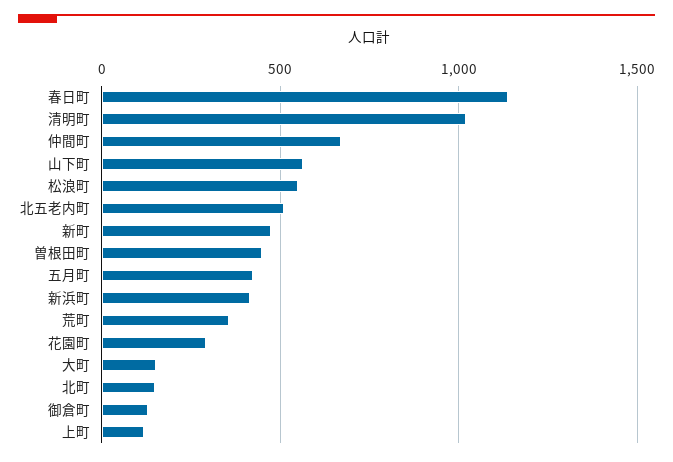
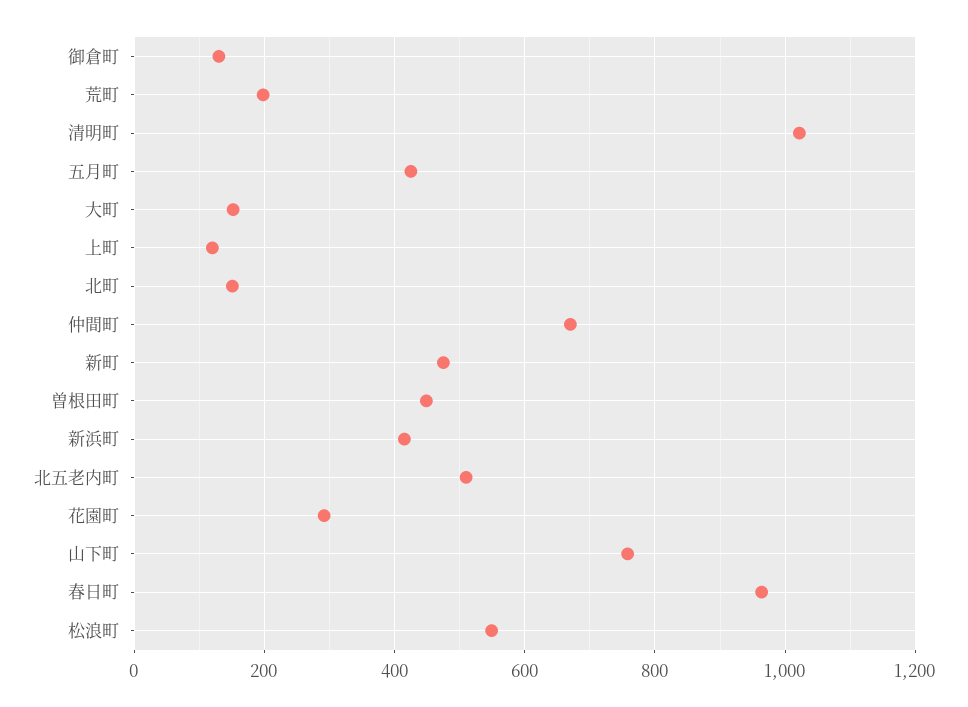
  {
-   "春日町": 1150,
+   "春日町": 960,
    "清明町": 1020,
    "仲間町": 680,
-   "山下町": 550,
+   "山下町": 760,
    "松浪町": 540,
    "北五老内町": 520,
    "新町": 480,
    "曽根田町": 440,
    "五月町": 420,
    "新浜町": 420,
-   "荒町": 350,
+   "荒町": 200,
    "花園町": 300,
    "大町": 160,
    "北町": 160,
    "御倉町": 140,
    "上町": 120
  }

